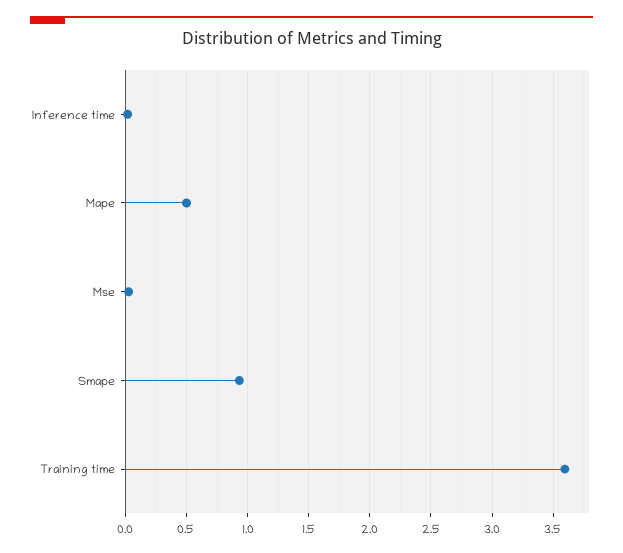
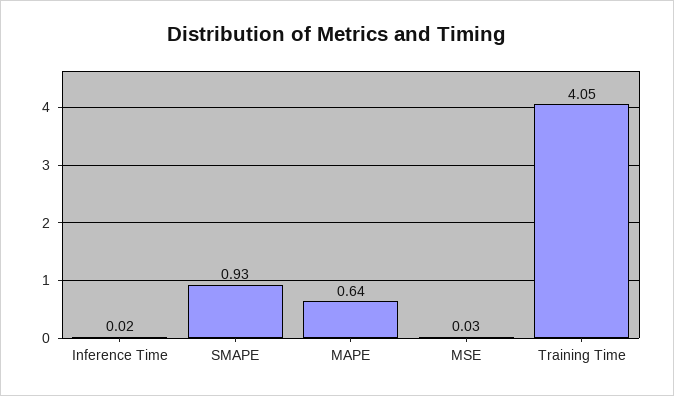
  {
    "Inference time": 0.02,
-   "Mape": 0.5,
+   "Mape": 0.64,
    "Mse": 0.03,
    "Smape": 0.93,
-   "Training time": 3.6
+   "Training time": 4.05
  }

